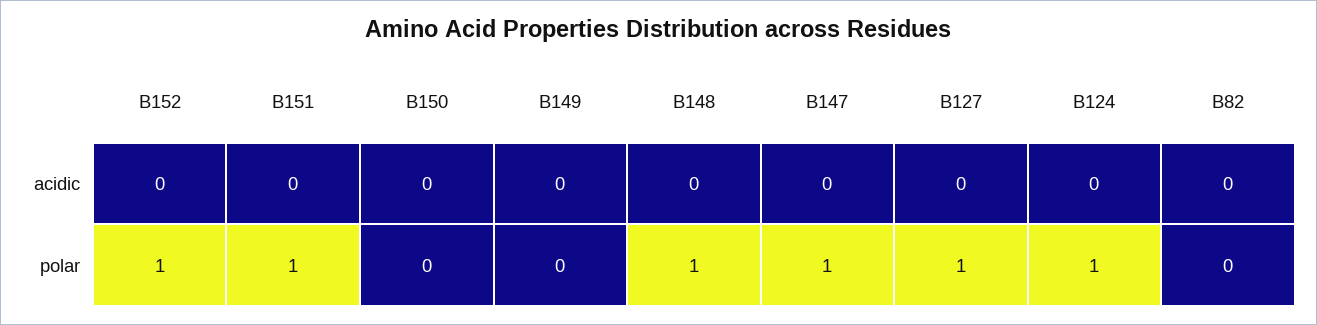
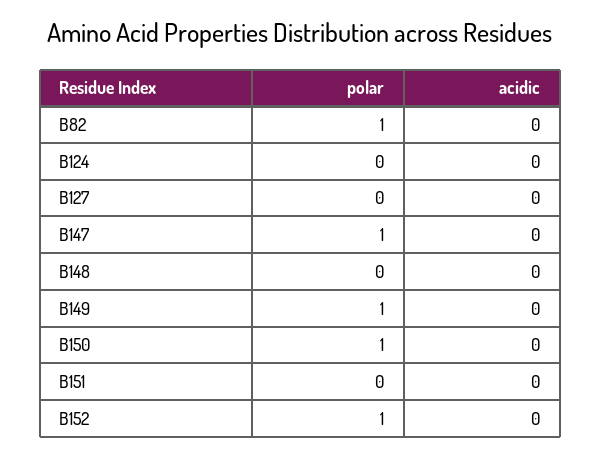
  {
    "B152": {
      "acidic": 0,
      "polar": 1
    },
    "B151": {
      "acidic": 0,
-     "polar": 1
+     "polar": 0
    },
    "B150": {
      "acidic": 0,
-     "polar": 0
+     "polar": 1
    },
    "B149": {
      "acidic": 0,
-     "polar": 0
+     "polar": 1
    },
    "B148": {
      "acidic": 0,
-     "polar": 1
+     "polar": 0
    },
    "B147": {
      "acidic": 0,
      "polar": 1
    },
    "B127": {
      "acidic": 0,
-     "polar": 1
+     "polar": 0
    },
    "B124": {
      "acidic": 0,
-     "polar": 1
+     "polar": 0
    },
    "B82": {
      "acidic": 0,
-     "polar": 0
+     "polar": 1
    }
  }

